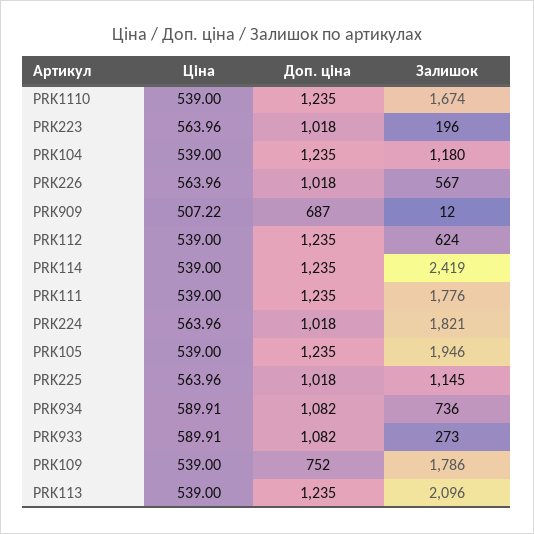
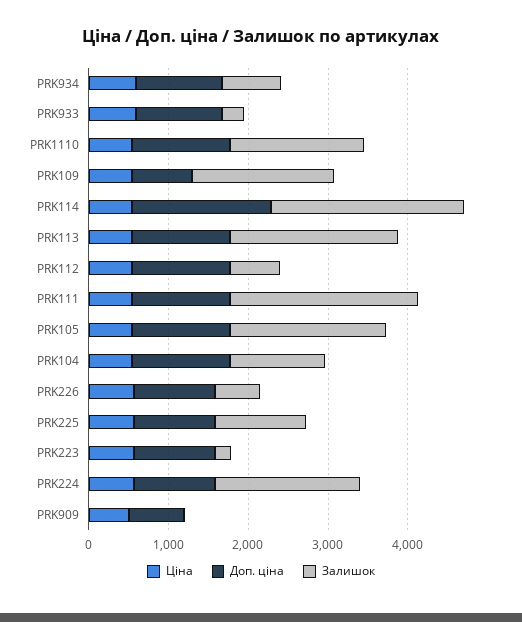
  {
    "Ціна": {
      "PRK1110": 539,
      "PRK223": 563.96,
      "PRK104": 539,
      "PRK226": 563.96,
      "PRK909": 507.22,
      "PRK112": 539,
      "PRK114": 539,
      "PRK111": 539,
      "PRK224": 563.96,
      "PRK105": 539,
      "PRK225": 563.96,
      "PRK934": 589.91,
      "PRK933": 589.91,
      "PRK109": 539,
      "PRK113": 539
    },
    "Доп. ціна": {
      "PRK1110": 1235,
      "PRK223": 1018,
      "PRK104": 1235,
      "PRK226": 1018,
      "PRK909": 687,
      "PRK112": 1235,
-     "PRK114": 1235,
+     "PRK114": 1800,
      "PRK111": 1235,
      "PRK224": 1018,
      "PRK105": 1235,
      "PRK225": 1018,
      "PRK934": 1082,
      "PRK933": 1082,
      "PRK109": 752,
      "PRK113": 1235
    },
    "Залишок": {
      "PRK1110": 1674,
      "PRK223": 196,
      "PRK104": 1180,
      "PRK226": 567,
      "PRK909": 12,
      "PRK112": 624,
      "PRK114": 2419,
-     "PRK111": 1776,
+     "PRK111": 2400,
      "PRK224": 1821,
      "PRK105": 1946,
      "PRK225": 1145,
      "PRK934": 736,
      "PRK933": 273,
      "PRK109": 1786,
      "PRK113": 2096
    }
  }

